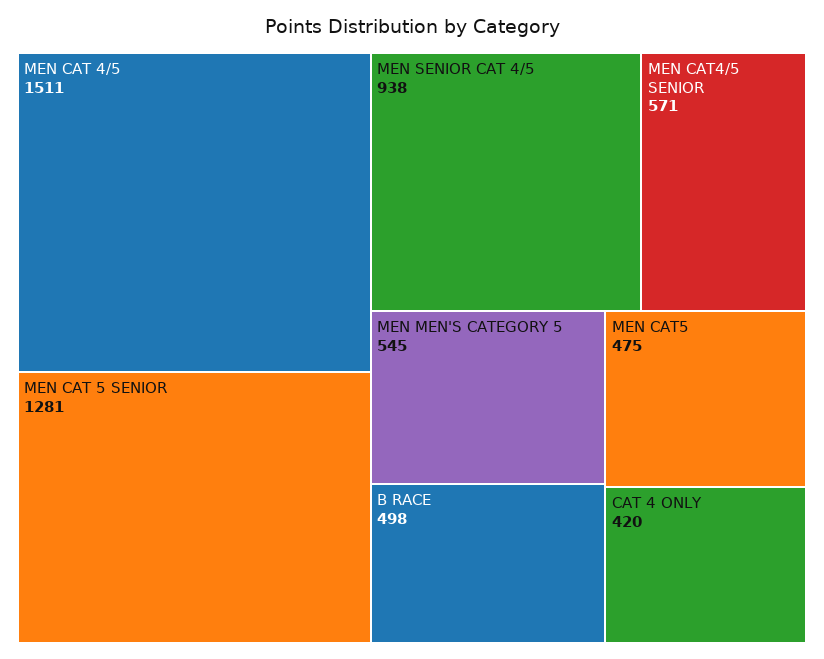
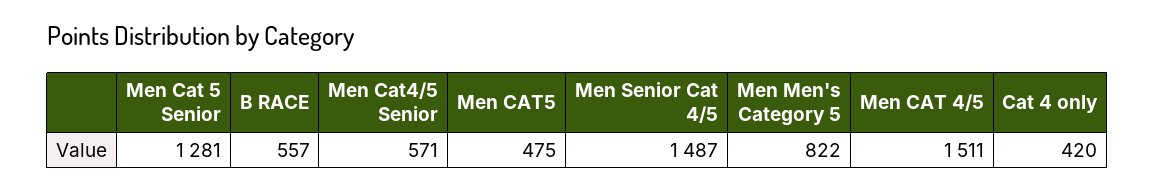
  {
    "MEN CAT 4/5": 1511,
    "MEN CAT 5 SENIOR": 1281,
-   "MEN SENIOR CAT 4/5": 938,
+   "MEN SENIOR CAT 4/5": 1487,
    "MEN CAT4/5 SENIOR": 571,
-   "MEN MEN'S CATEGORY 5": 545,
+   "MEN MEN'S CATEGORY 5": 822,
-   "B RACE": 498,
+   "B RACE": 557,
    "MEN CAT5": 475,
    "CAT 4 ONLY": 420
  }

